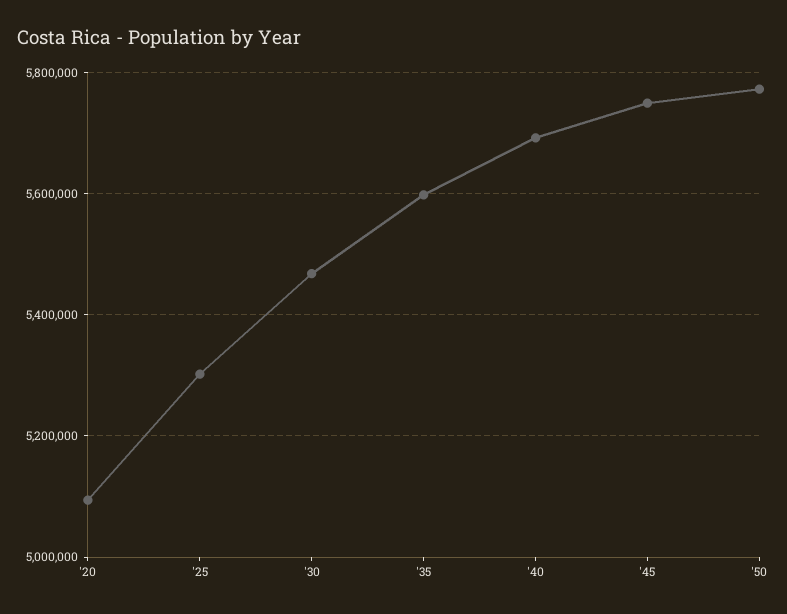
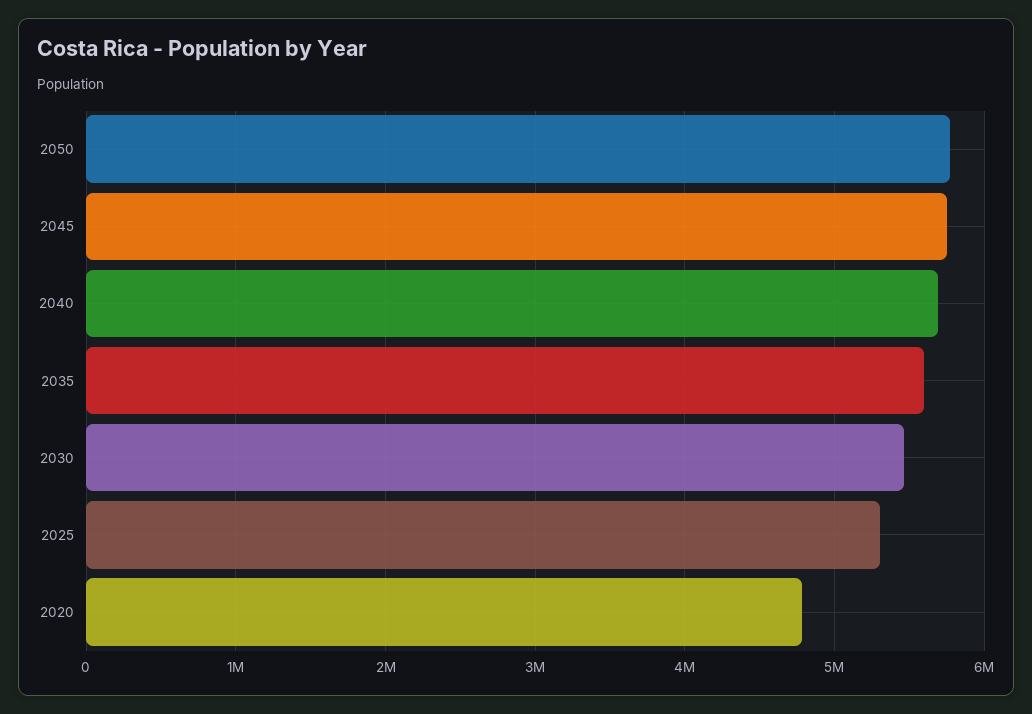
  {
-   "'20": 5100000,
+   "'20": 4800000,
    "'25": 5300000,
    "'30": 5460000,
    "'35": 5600000,
    "'40": 5700000,
    "'45": 5740000,
    "'50": 5780000
  }

